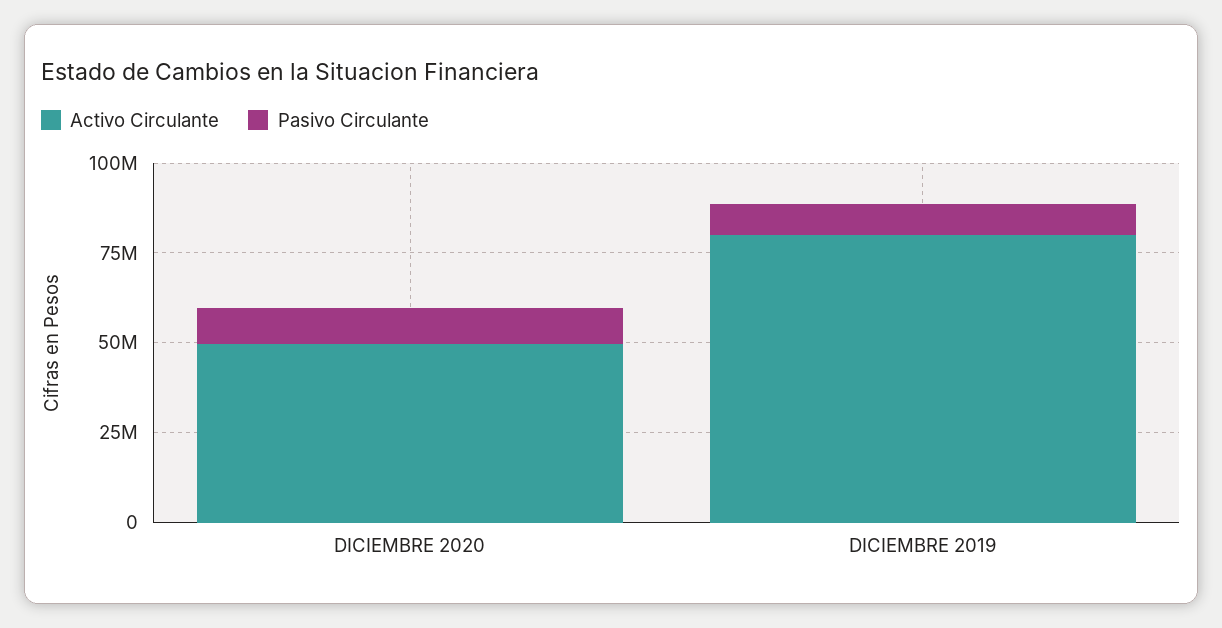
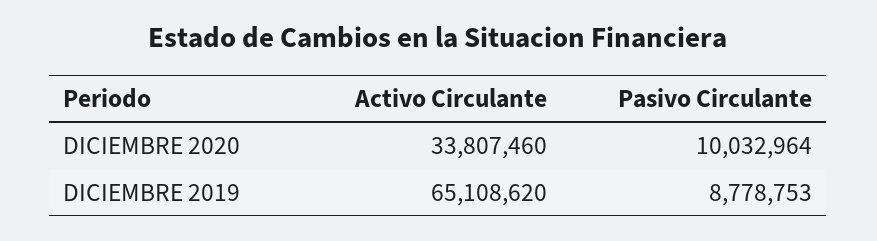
  {
    "Activo Circulante": {
-     "DICIEMBRE 2020": 50000000,
+     "DICIEMBRE 2020": 33807460,
-     "DICIEMBRE 2019": 80000000
+     "DICIEMBRE 2019": 65108620
    },
    "Pasivo Circulante": {
      "DICIEMBRE 2020": 10032964,
      "DICIEMBRE 2019": 8778753
    }
  }

